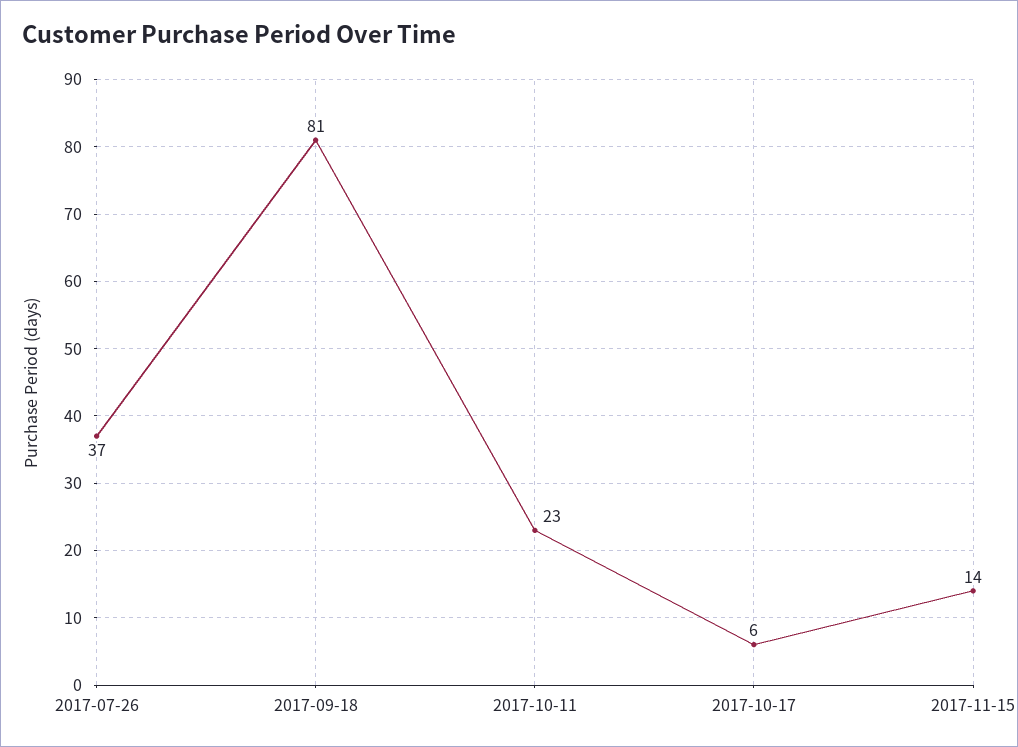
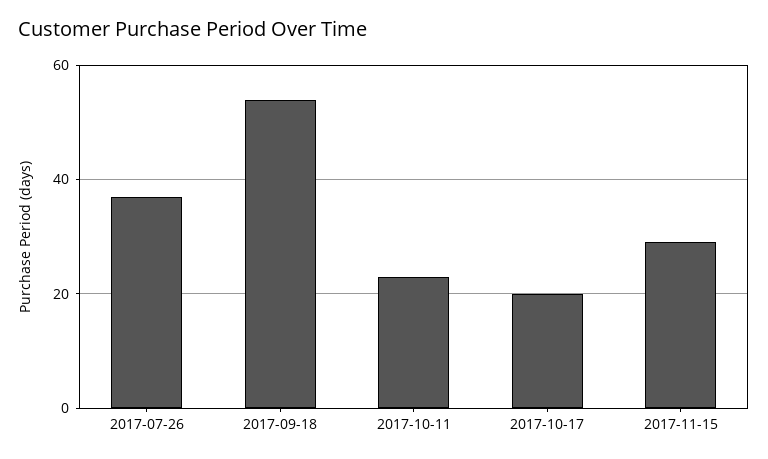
  {
    "2017-07-26": 37,
-   "2017-09-18": 81,
+   "2017-09-18": 55,
    "2017-10-11": 23,
-   "2017-10-17": 6,
+   "2017-10-17": 20,
-   "2017-11-15": 14
+   "2017-11-15": 30
  }

